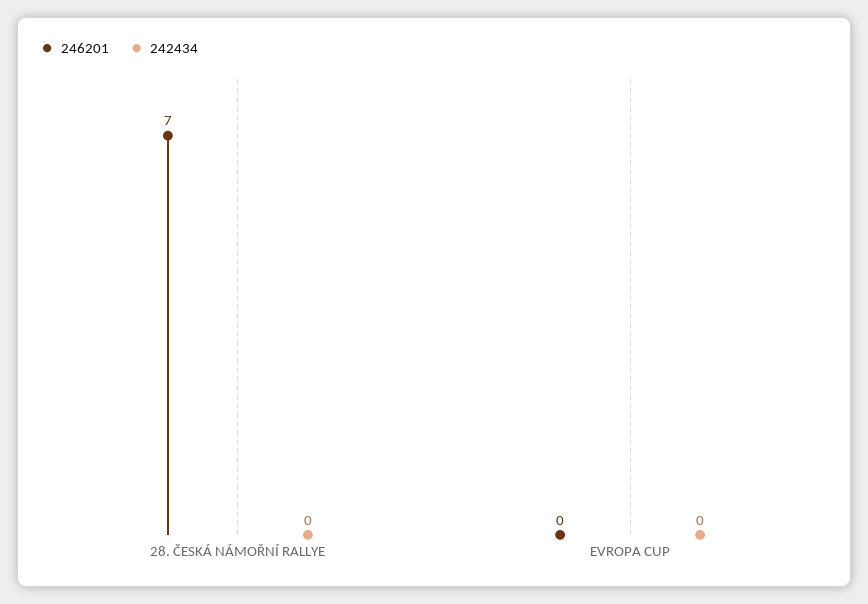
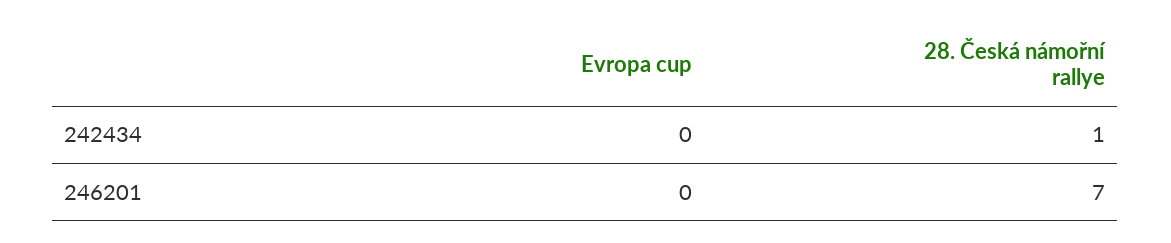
  {
    "246201": {
      "28. ČESKÁ NÁMOŘNÍ RALLYE": 7,
      "EVROPA CUP": 0
    },
    "242434": {
-     "28. ČESKÁ NÁMOŘNÍ RALLYE": 0,
+     "28. ČESKÁ NÁMOŘNÍ RALLYE": 1,
      "EVROPA CUP": 0
    }
  }

